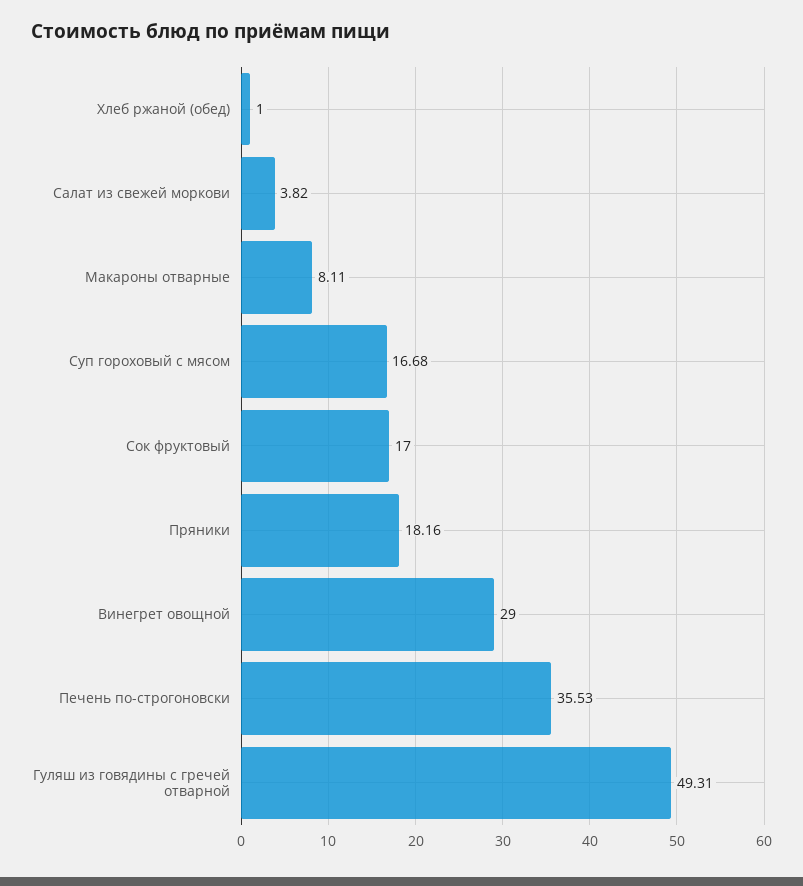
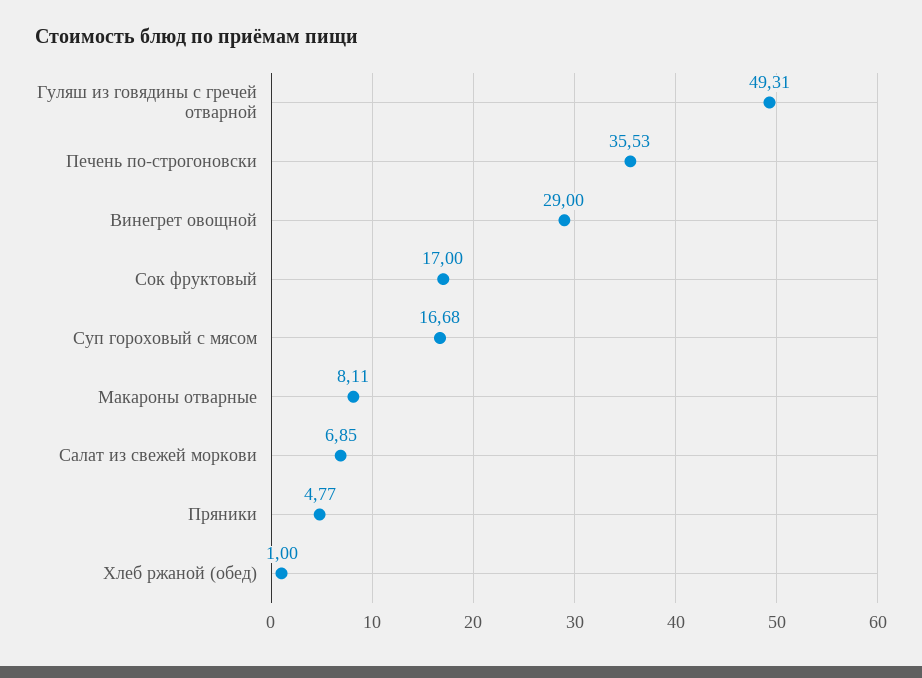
  {
    "Хлеб ржаной (обед)": 1,
-   "Салат из свежей моркови": 3.82,
+   "Салат из свежей моркови": 6.85,
    "Макароны отварные": 8.11,
    "Суп гороховый с мясом": 16.68,
    "Сок фруктовый": 17,
-   "Пряники": 18.16,
+   "Пряники": 4.77,
    "Винегрет овощной": 29,
    "Печень по-строгоновски": 35.53,
    "Гуляш из говядины с гречей отварной": 49.31
  }

